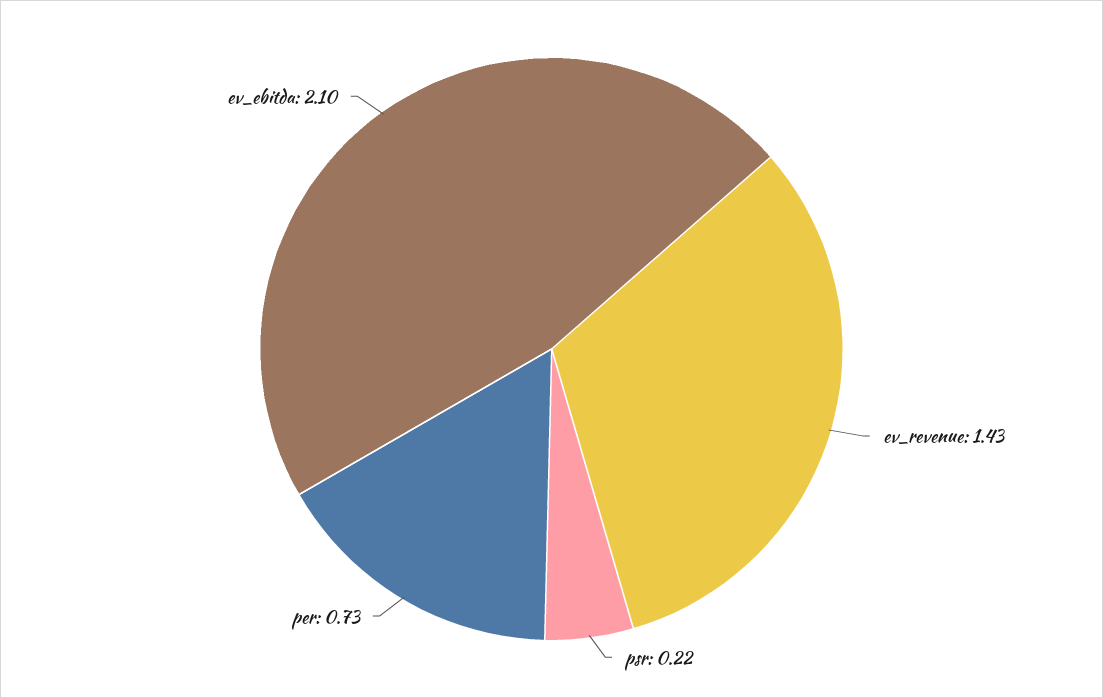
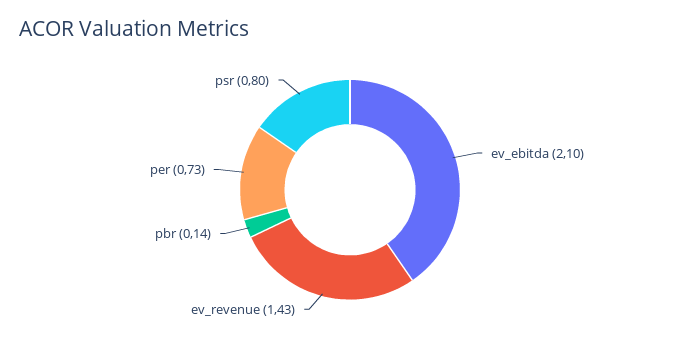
  {
    "ev_revenue": 1.43,
-   "psr": 0.22,
+   "psr": 0.8,
    "per": 0.73,
-   "ev_ebitda": 2.1
+   "ev_ebitda": 2.1,
+   "pbr": 0.14
  }

